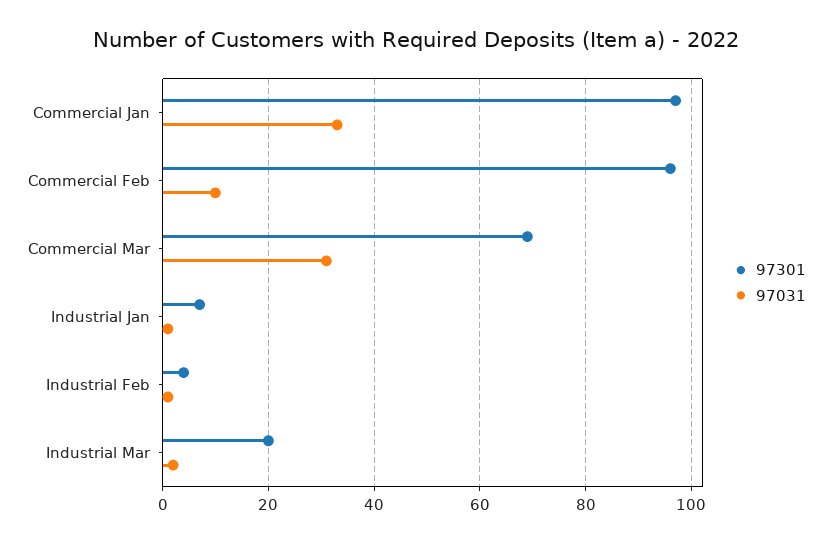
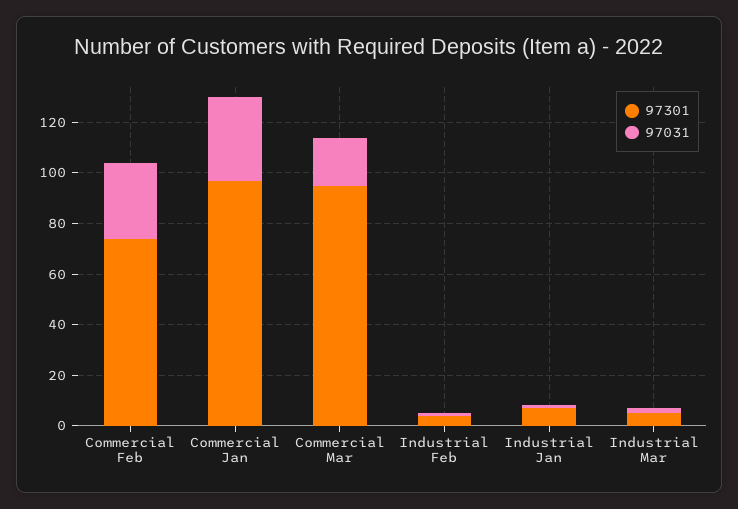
  {
    "97301": {
      "Commercial Jan": 95,
-     "Commercial Feb": 95,
+     "Commercial Feb": 75,
-     "Commercial Mar": 70,
+     "Commercial Mar": 95,
      "Industrial Jan": 5,
      "Industrial Feb": 5,
-     "Industrial Mar": 20
+     "Industrial Mar": 5
    },
    "97031": {
      "Commercial Jan": 35,
-     "Commercial Feb": 10,
+     "Commercial Feb": 30,
-     "Commercial Mar": 30,
+     "Commercial Mar": 20,
      "Industrial Jan": 0,
      "Industrial Feb": 0,
      "Industrial Mar": 0
    }
  }

